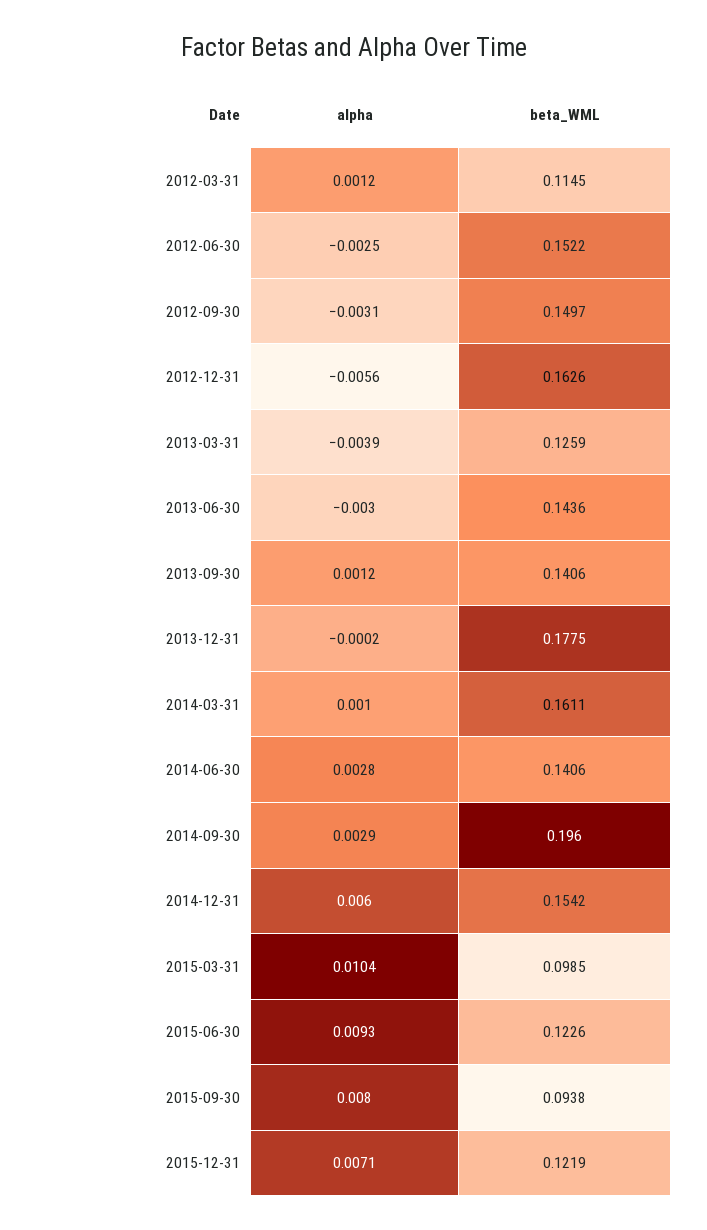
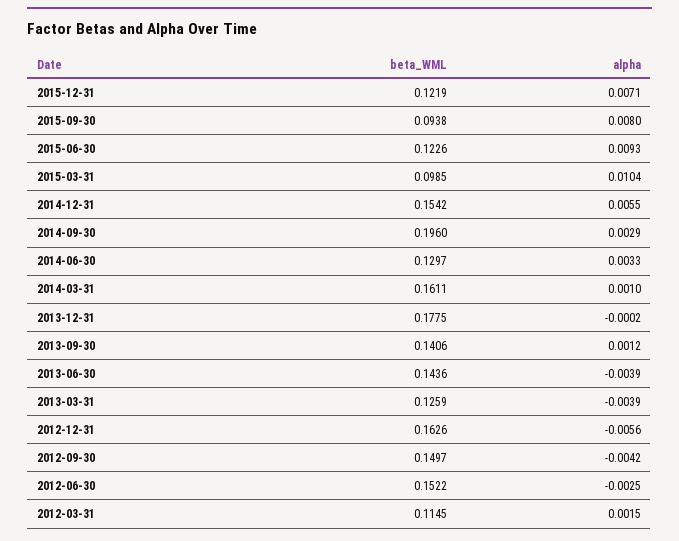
  {
    "alpha": {
-     "2012-03-31": 0.0012,
+     "2012-03-31": 0.0015,
      "2012-06-30": -0.0025,
-     "2012-09-30": -0.0031,
+     "2012-09-30": -0.0042,
      "2012-12-31": -0.0056,
      "2013-03-31": -0.0039,
-     "2013-06-30": -0.003,
+     "2013-06-30": -0.0039,
      "2013-09-30": 0.0012,
      "2013-12-31": -0.0002,
      "2014-03-31": 0.001,
-     "2014-06-30": 0.0028,
+     "2014-06-30": 0.0033,
      "2014-09-30": 0.0029,
-     "2014-12-31": 0.006,
+     "2014-12-31": 0.0055,
      "2015-03-31": 0.0104,
      "2015-06-30": 0.0093,
      "2015-09-30": 0.008,
      "2015-12-31": 0.0071
    },
    "beta_WML": {
      "2012-03-31": 0.1145,
      "2012-06-30": 0.1522,
      "2012-09-30": 0.1497,
      "2012-12-31": 0.1626,
      "2013-03-31": 0.1259,
      "2013-06-30": 0.1436,
      "2013-09-30": 0.1406,
      "2013-12-31": 0.1775,
      "2014-03-31": 0.1611,
-     "2014-06-30": 0.1406,
+     "2014-06-30": 0.1297,
      "2014-09-30": 0.196,
      "2014-12-31": 0.1542,
      "2015-03-31": 0.0985,
      "2015-06-30": 0.1226,
      "2015-09-30": 0.0938,
      "2015-12-31": 0.1219
    }
  }

